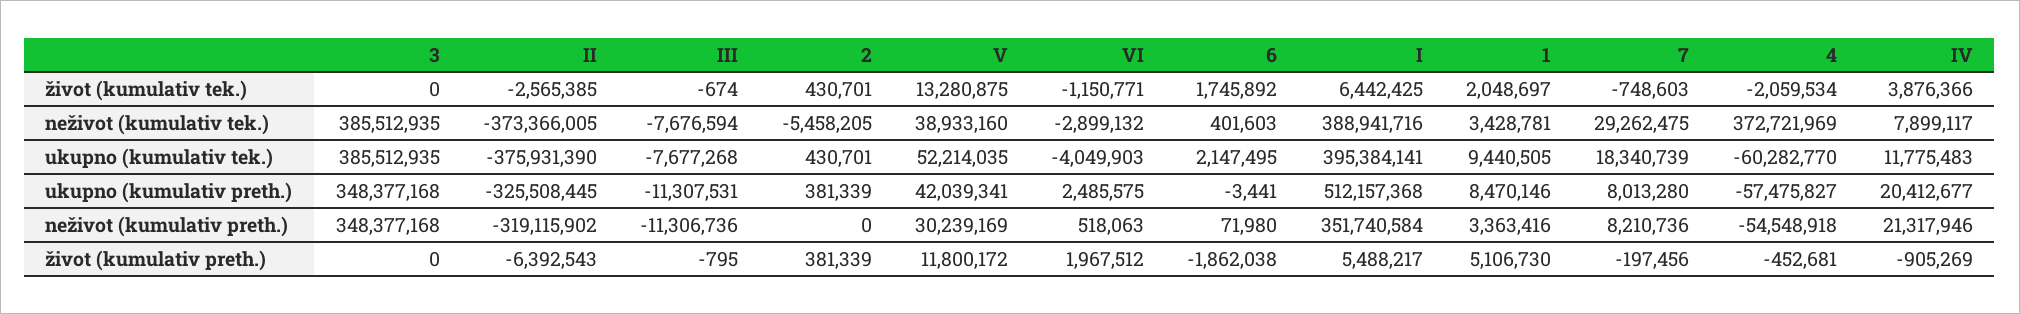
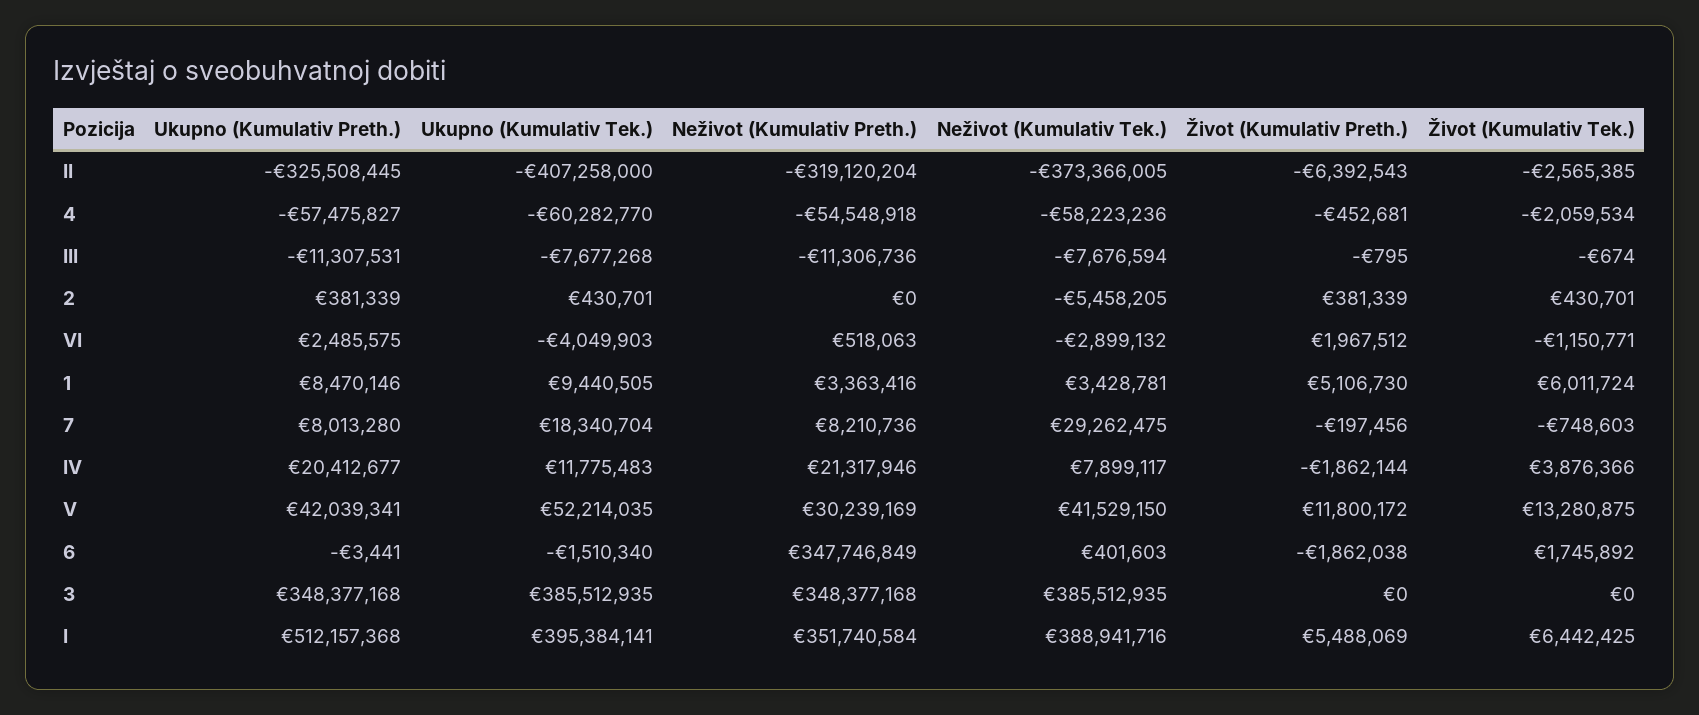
  {
    "3": {
      "život (kumulativ tek.)": 0,
      "neživot (kumulativ tek.)": 385512935,
      "ukupno (kumulativ tek.)": 385512935,
      "ukupno (kumulativ preth.)": 348377168,
      "neživot (kumulativ preth.)": 348377168,
      "život (kumulativ preth.)": 0
    },
    "II": {
      "život (kumulativ tek.)": -2565385,
      "neživot (kumulativ tek.)": -373366005,
-     "ukupno (kumulativ tek.)": -375931390,
+     "ukupno (kumulativ tek.)": -407258000,
      "ukupno (kumulativ preth.)": -325508445,
-     "neživot (kumulativ preth.)": -319115902,
+     "neživot (kumulativ preth.)": -319120204,
      "život (kumulativ preth.)": -6392543
    },
    "III": {
      "život (kumulativ tek.)": -674,
      "neživot (kumulativ tek.)": -7676594,
      "ukupno (kumulativ tek.)": -7677268,
      "ukupno (kumulativ preth.)": -11307531,
      "neživot (kumulativ preth.)": -11306736,
      "život (kumulativ preth.)": -795
    },
    "2": {
      "život (kumulativ tek.)": 430701,
      "neživot (kumulativ tek.)": -5458205,
      "ukupno (kumulativ tek.)": 430701,
      "ukupno (kumulativ preth.)": 381339,
      "neživot (kumulativ preth.)": 0,
      "život (kumulativ preth.)": 381339
    },
    "V": {
      "život (kumulativ tek.)": 13280875,
-     "neživot (kumulativ tek.)": 38933160,
+     "neživot (kumulativ tek.)": 41529150,
      "ukupno (kumulativ tek.)": 52214035,
      "ukupno (kumulativ preth.)": 42039341,
      "neživot (kumulativ preth.)": 30239169,
      "život (kumulativ preth.)": 11800172
    },
    "VI": {
      "život (kumulativ tek.)": -1150771,
      "neživot (kumulativ tek.)": -2899132,
      "ukupno (kumulativ tek.)": -4049903,
      "ukupno (kumulativ preth.)": 2485575,
      "neživot (kumulativ preth.)": 518063,
      "život (kumulativ preth.)": 1967512
    },
    "6": {
      "život (kumulativ tek.)": 1745892,
      "neživot (kumulativ tek.)": 401603,
-     "ukupno (kumulativ tek.)": 2147495,
+     "ukupno (kumulativ tek.)": -1510340,
      "ukupno (kumulativ preth.)": -3441,
-     "neživot (kumulativ preth.)": 71980,
+     "neživot (kumulativ preth.)": 347746849,
      "život (kumulativ preth.)": -1862038
    },
    "I": {
      "život (kumulativ tek.)": 6442425,
      "neživot (kumulativ tek.)": 388941716,
      "ukupno (kumulativ tek.)": 395384141,
      "ukupno (kumulativ preth.)": 512157368,
      "neživot (kumulativ preth.)": 351740584,
-     "život (kumulativ preth.)": 5488217
+     "život (kumulativ preth.)": 5488069
    },
    "1": {
-     "život (kumulativ tek.)": 2048697,
+     "život (kumulativ tek.)": 6011724,
      "neživot (kumulativ tek.)": 3428781,
      "ukupno (kumulativ tek.)": 9440505,
      "ukupno (kumulativ preth.)": 8470146,
      "neživot (kumulativ preth.)": 3363416,
      "život (kumulativ preth.)": 5106730
    },
    "7": {
      "život (kumulativ tek.)": -748603,
      "neživot (kumulativ tek.)": 29262475,
-     "ukupno (kumulativ tek.)": 18340739,
+     "ukupno (kumulativ tek.)": 18340704,
      "ukupno (kumulativ preth.)": 8013280,
      "neživot (kumulativ preth.)": 8210736,
      "život (kumulativ preth.)": -197456
    },
    "4": {
      "život (kumulativ tek.)": -2059534,
-     "neživot (kumulativ tek.)": 372721969,
+     "neživot (kumulativ tek.)": -58223236,
      "ukupno (kumulativ tek.)": -60282770,
      "ukupno (kumulativ preth.)": -57475827,
      "neživot (kumulativ preth.)": -54548918,
      "život (kumulativ preth.)": -452681
    },
    "IV": {
      "život (kumulativ tek.)": 3876366,
      "neživot (kumulativ tek.)": 7899117,
      "ukupno (kumulativ tek.)": 11775483,
      "ukupno (kumulativ preth.)": 20412677,
      "neživot (kumulativ preth.)": 21317946,
-     "život (kumulativ preth.)": -905269
+     "život (kumulativ preth.)": -1862144
    }
  }

